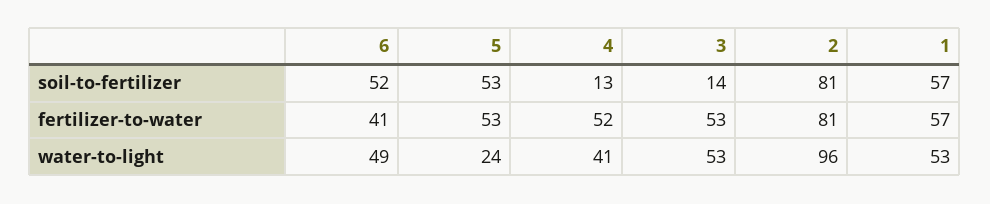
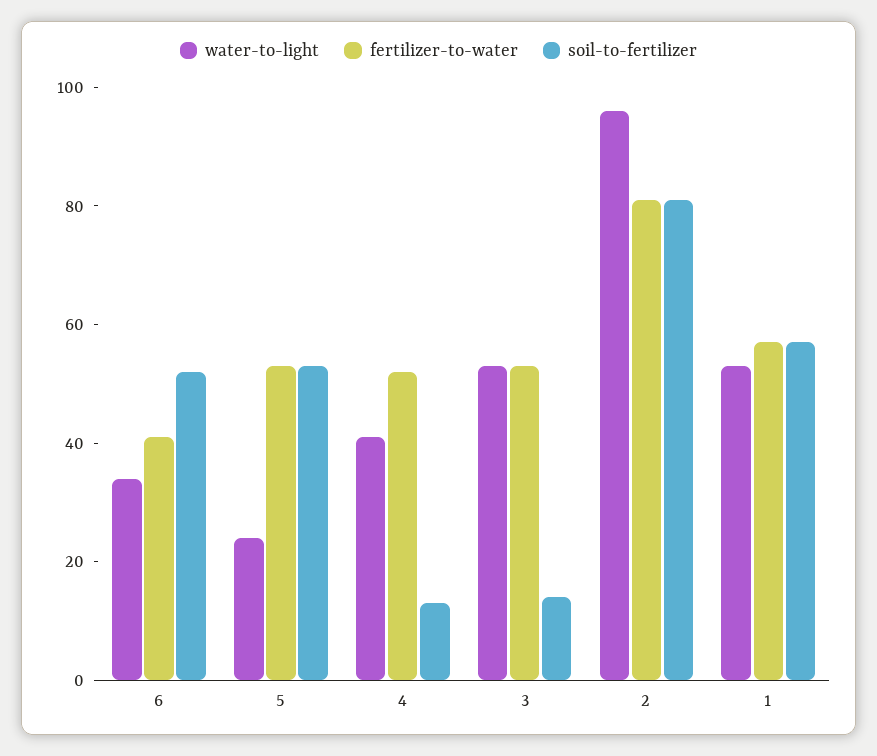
  {
    "soil-to-fertilizer": {
      "6": 52,
      "5": 53,
      "4": 13,
      "3": 14,
      "2": 81,
      "1": 57
    },
    "fertilizer-to-water": {
      "6": 41,
      "5": 53,
      "4": 52,
      "3": 53,
      "2": 81,
      "1": 57
    },
    "water-to-light": {
-     "6": 49,
+     "6": 35,
      "5": 24,
      "4": 41,
      "3": 53,
      "2": 96,
      "1": 53
    }
  }

